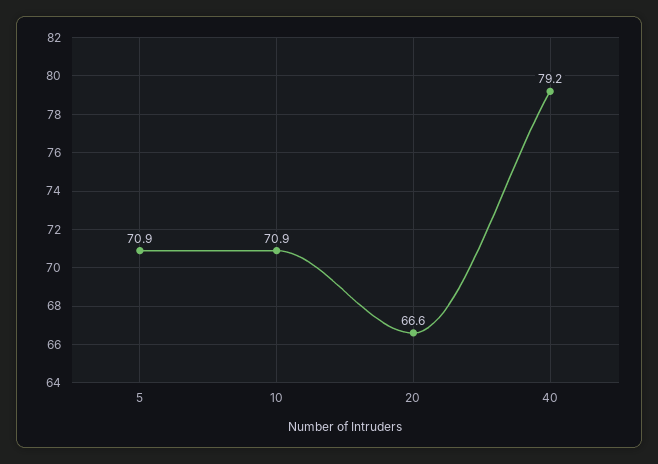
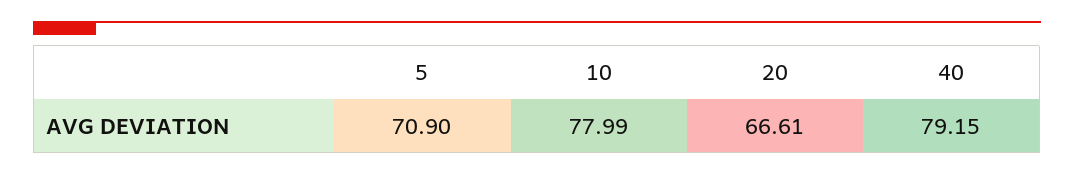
  {
    "5": 70.9,
-   "10": 70.9,
+   "10": 77.99,
    "20": 66.61,
    "40": 79.15
  }

